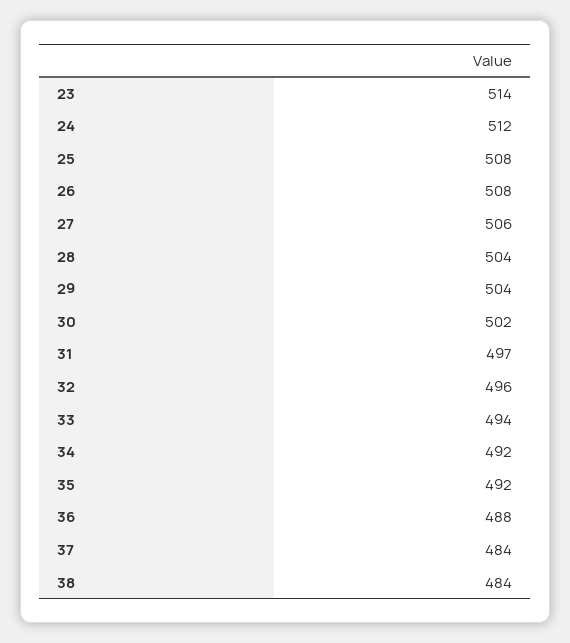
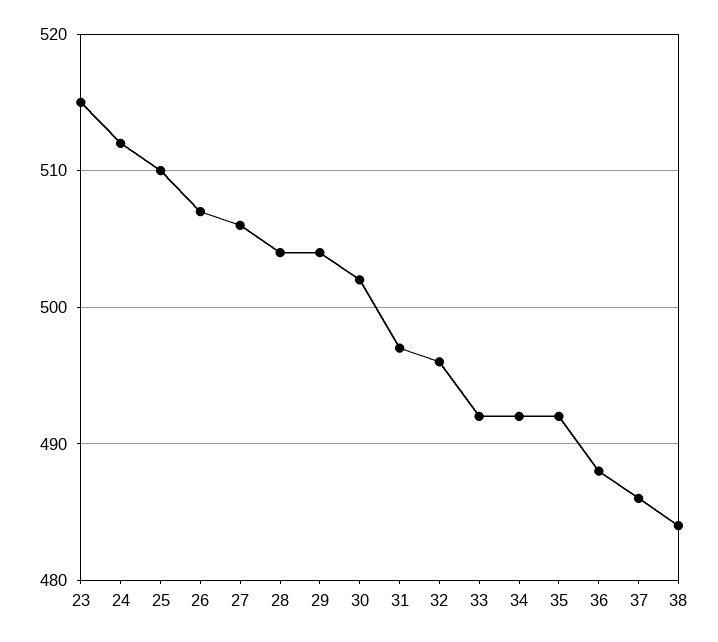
  {
-   "23": 514,
+   "23": 515,
    "24": 512,
-   "25": 508,
+   "25": 510,
-   "26": 508,
+   "26": 507,
    "27": 506,
    "28": 504,
    "29": 504,
    "30": 502,
    "31": 497,
    "32": 496,
-   "33": 494,
+   "33": 492,
    "34": 492,
    "35": 492,
    "36": 488,
-   "37": 484,
+   "37": 486,
    "38": 484
  }

